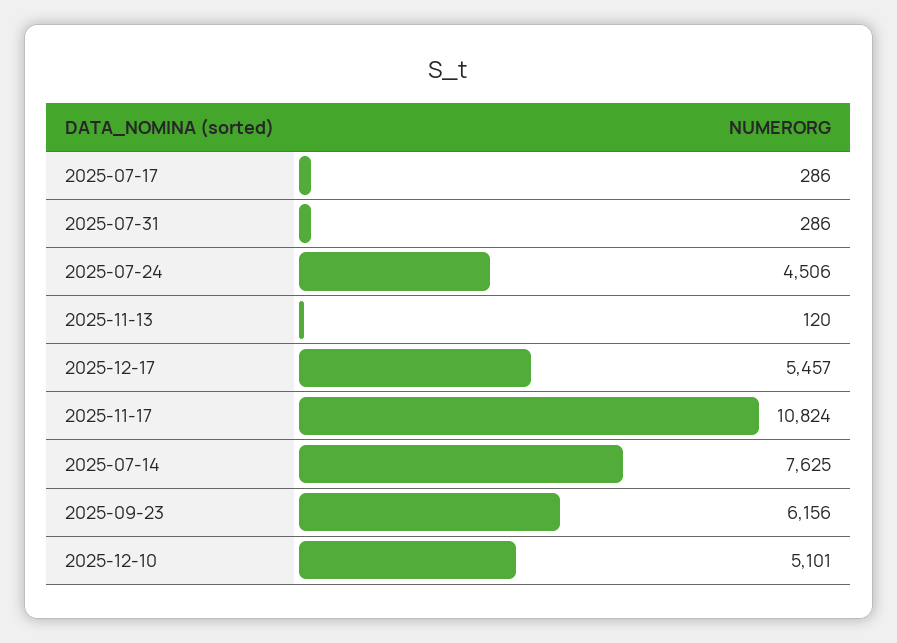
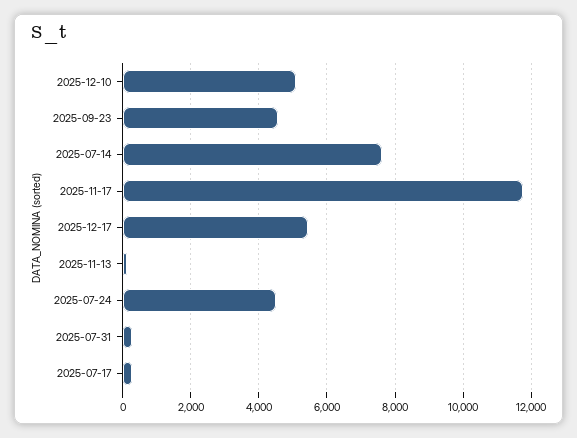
  {
    "2025-07-17": 286,
    "2025-07-31": 286,
    "2025-07-24": 4506,
    "2025-11-13": 120,
    "2025-12-17": 5457,
-   "2025-11-17": 10824,
+   "2025-11-17": 11800,
    "2025-07-14": 7625,
-   "2025-09-23": 6156,
+   "2025-09-23": 4600,
    "2025-12-10": 5101
  }

